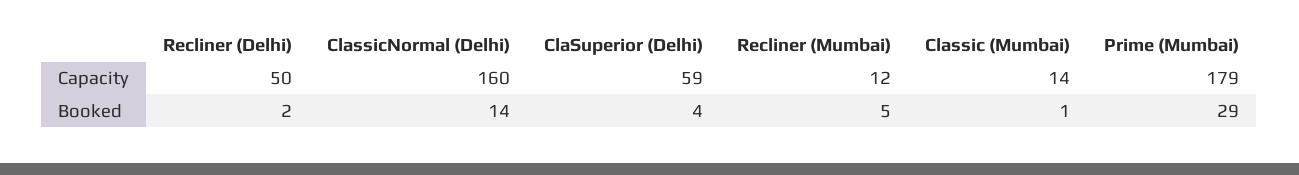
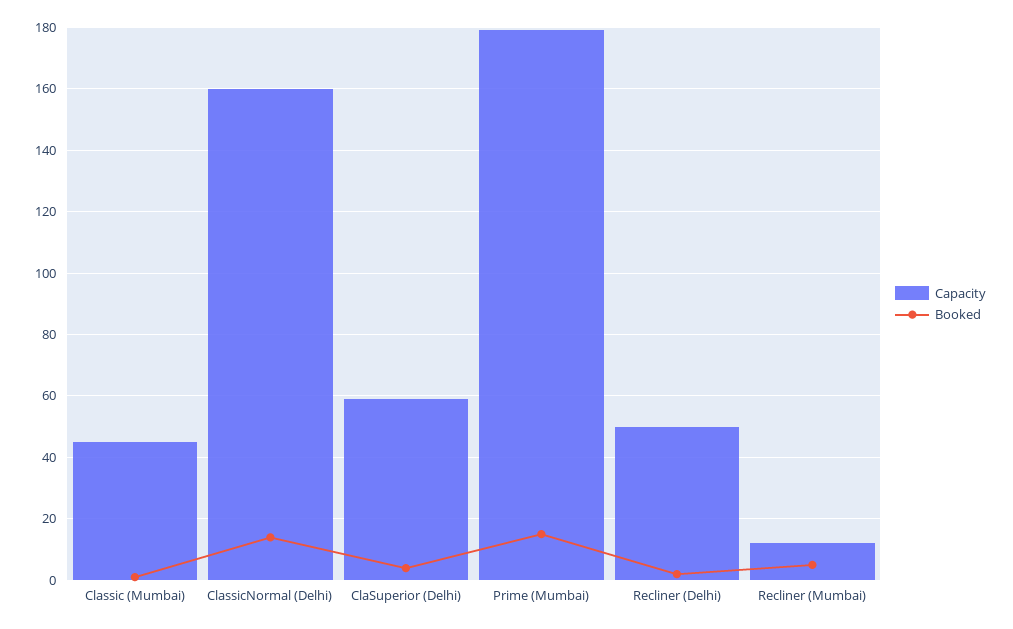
  {
    "Capacity": {
      "Recliner (Delhi)": 50,
      "ClassicNormal (Delhi)": 160,
      "ClaSuperior (Delhi)": 59,
      "Recliner (Mumbai)": 12,
-     "Classic (Mumbai)": 14,
+     "Classic (Mumbai)": 45,
      "Prime (Mumbai)": 179
    },
    "Booked": {
      "Recliner (Delhi)": 2,
      "ClassicNormal (Delhi)": 14,
      "ClaSuperior (Delhi)": 4,
      "Recliner (Mumbai)": 5,
      "Classic (Mumbai)": 1,
-     "Prime (Mumbai)": 29
+     "Prime (Mumbai)": 15
    }
  }

